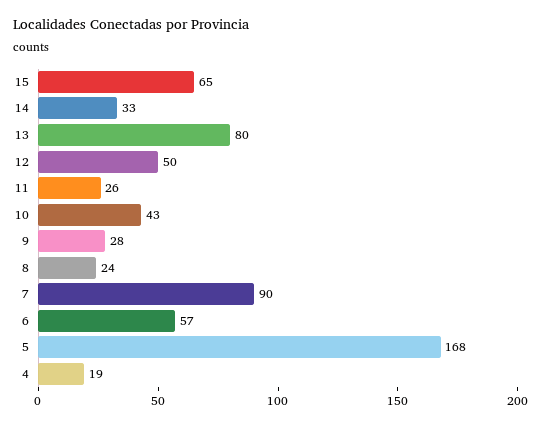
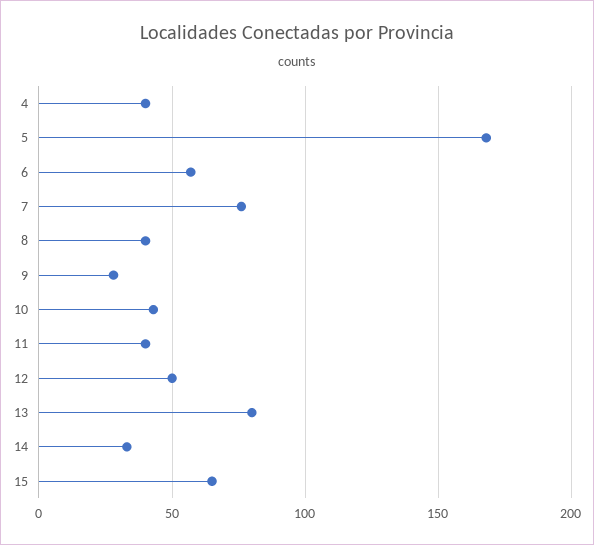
  {
    "15": 65,
    "14": 33,
    "13": 80,
    "12": 50,
-   "11": 26,
+   "11": 40,
    "10": 43,
    "9": 28,
-   "8": 24,
+   "8": 40,
-   "7": 90,
+   "7": 75,
    "6": 57,
    "5": 168,
-   "4": 19
+   "4": 40
  }

